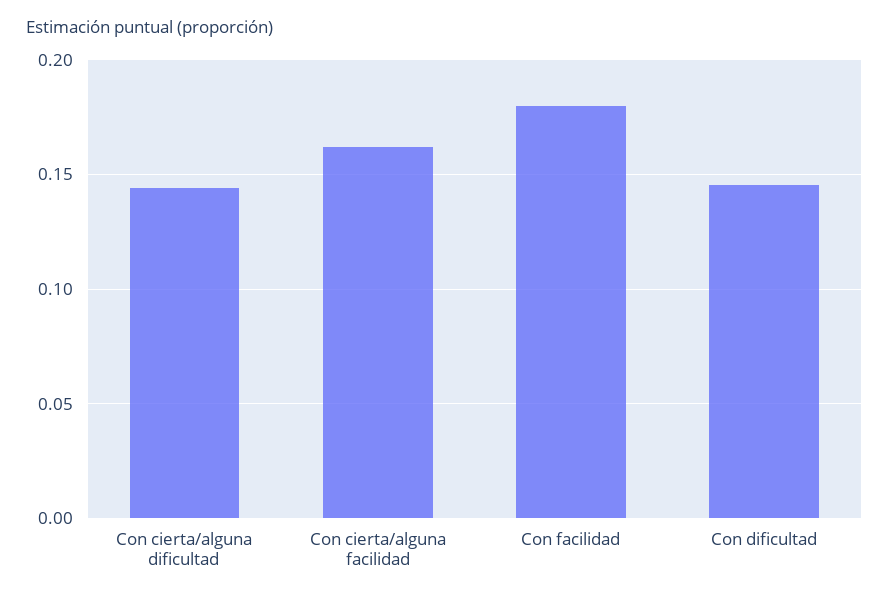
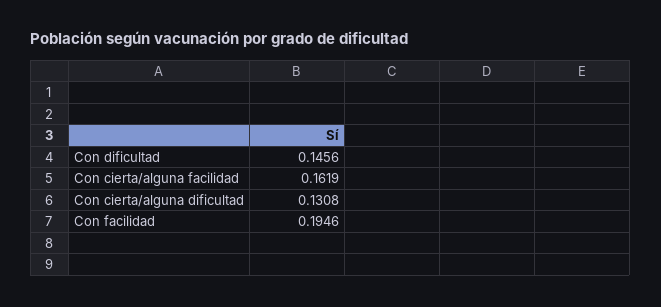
  {
-   "Con cierta/alguna dificultad": 0.145,
+   "Con cierta/alguna dificultad": 0.1308,
    "Con cierta/alguna facilidad": 0.1619,
-   "Con facilidad": 0.18,
+   "Con facilidad": 0.1946,
    "Con dificultad": 0.1456
  }

